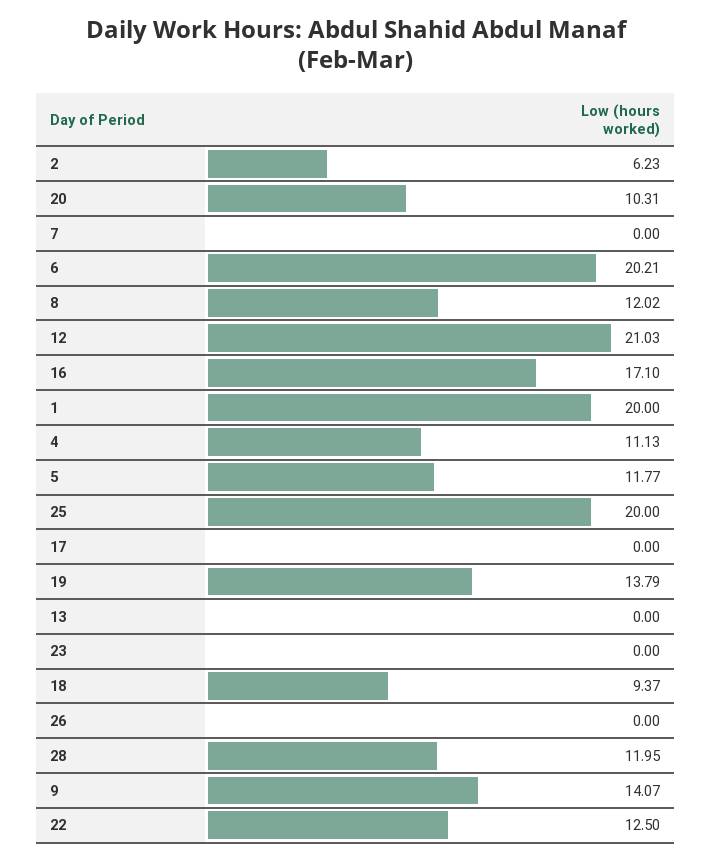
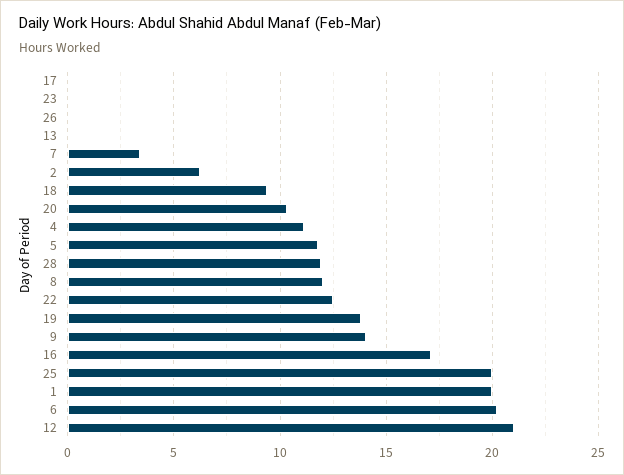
  {
    "2": 6.23,
    "20": 10.31,
-   "7": 0,
+   "7": 3.5,
    "6": 20.21,
    "8": 12.02,
    "12": 21.03,
    "16": 17.1,
    "1": 20,
    "4": 11.13,
    "5": 11.77,
    "25": 20,
    "17": 0,
    "19": 13.79,
    "13": 0,
    "23": 0,
    "18": 9.37,
    "26": 0,
    "28": 11.95,
    "9": 14.07,
    "22": 12.5
  }

